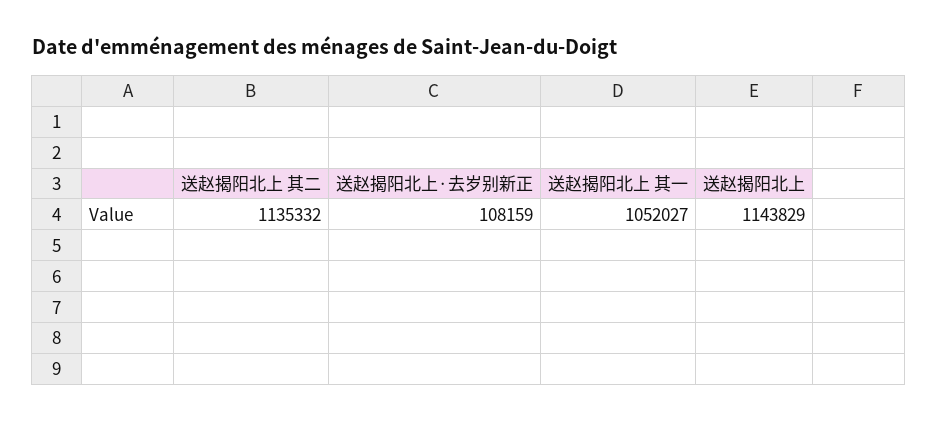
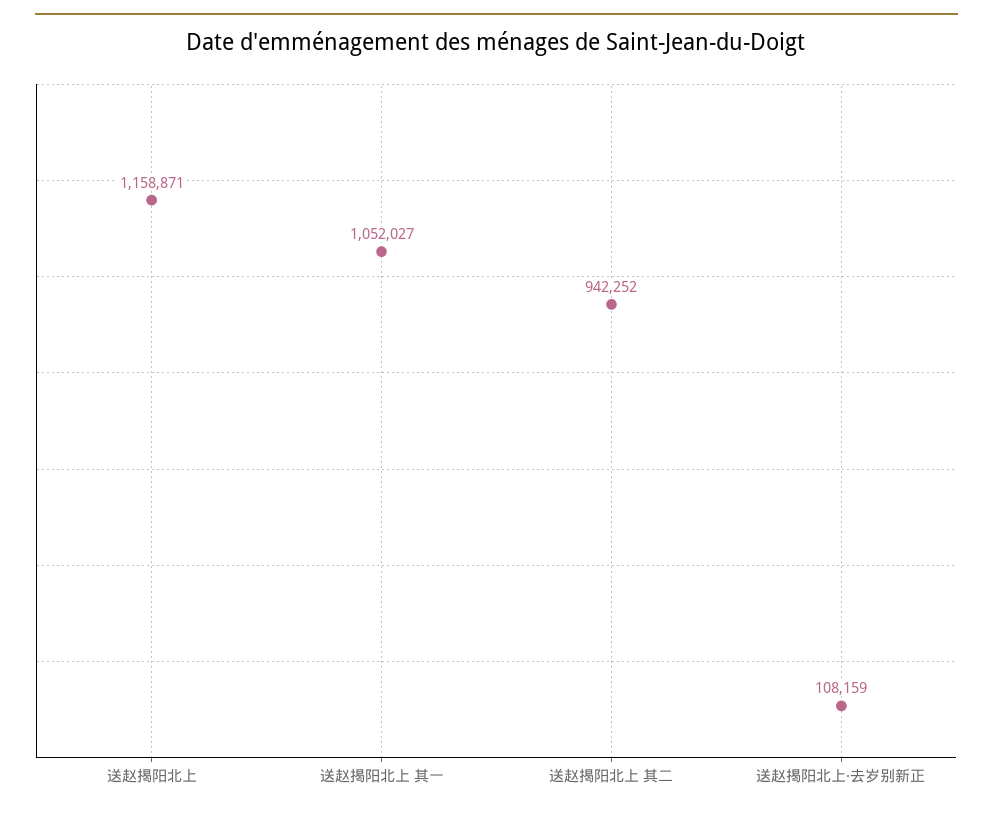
  {
-   "送赵揭阳北上 其二": 1135332,
+   "送赵揭阳北上 其二": 942252,
    "送赵揭阳北上·去岁别新正": 108159,
    "送赵揭阳北上 其一": 1052027,
-   "送赵揭阳北上": 1143829
+   "送赵揭阳北上": 1158871
  }

